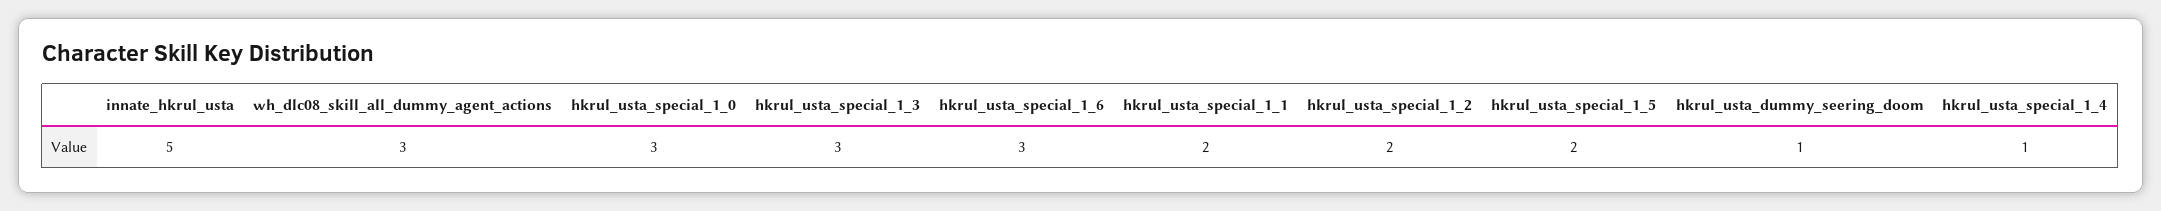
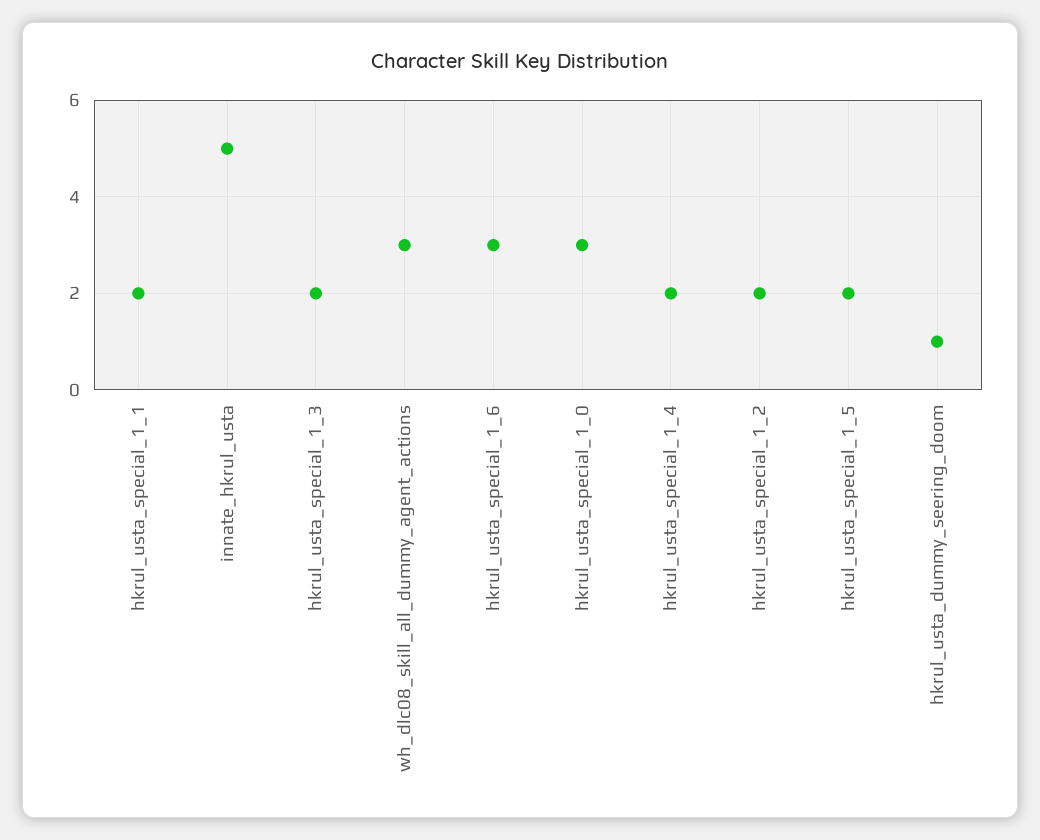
  {
    "innate_hkrul_usta": 5,
    "wh_dlc08_skill_all_dummy_agent_actions": 3,
    "hkrul_usta_special_1_0": 3,
-   "hkrul_usta_special_1_3": 3,
+   "hkrul_usta_special_1_3": 2,
    "hkrul_usta_special_1_6": 3,
    "hkrul_usta_special_1_1": 2,
    "hkrul_usta_special_1_2": 2,
    "hkrul_usta_special_1_5": 2,
    "hkrul_usta_dummy_seering_doom": 1,
-   "hkrul_usta_special_1_4": 1
+   "hkrul_usta_special_1_4": 2
  }

